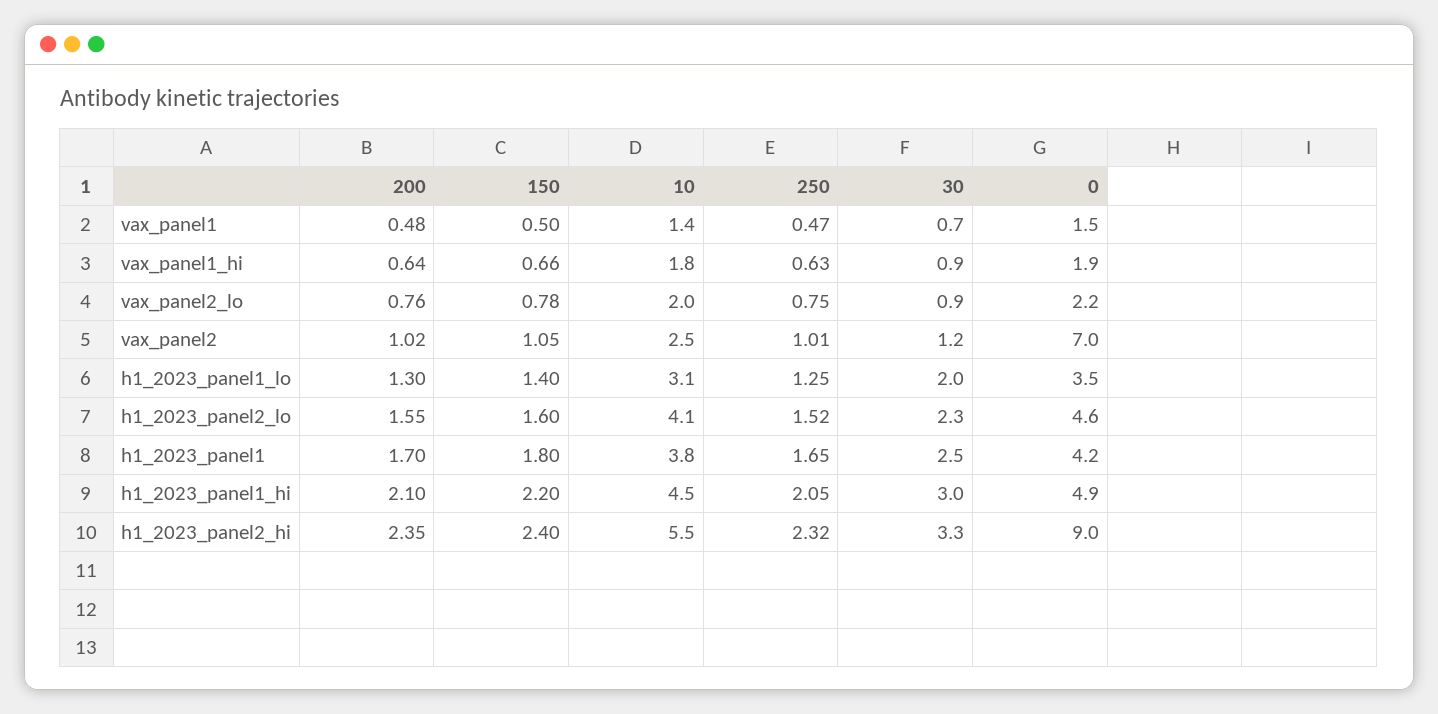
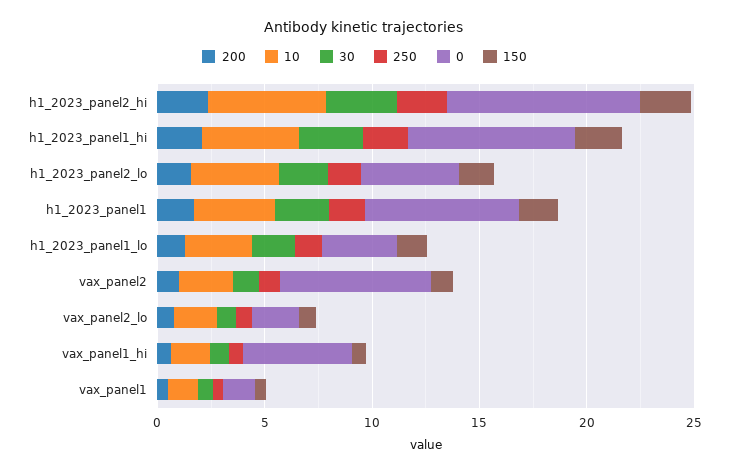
  {
    "200": {
      "vax_panel1": 0.48,
      "vax_panel1_hi": 0.64,
      "vax_panel2_lo": 0.76,
      "vax_panel2": 1.02,
      "h1_2023_panel1_lo": 1.3,
      "h1_2023_panel2_lo": 1.55,
      "h1_2023_panel1": 1.7,
      "h1_2023_panel1_hi": 2.1,
      "h1_2023_panel2_hi": 2.35
    },
    "150": {
      "vax_panel1": 0.5,
      "vax_panel1_hi": 0.66,
      "vax_panel2_lo": 0.78,
      "vax_panel2": 1.05,
      "h1_2023_panel1_lo": 1.4,
      "h1_2023_panel2_lo": 1.6,
      "h1_2023_panel1": 1.8,
      "h1_2023_panel1_hi": 2.2,
      "h1_2023_panel2_hi": 2.4
    },
    "10": {
      "vax_panel1": 1.4,
      "vax_panel1_hi": 1.8,
      "vax_panel2_lo": 2,
      "vax_panel2": 2.5,
      "h1_2023_panel1_lo": 3.1,
      "h1_2023_panel2_lo": 4.1,
      "h1_2023_panel1": 3.8,
      "h1_2023_panel1_hi": 4.5,
      "h1_2023_panel2_hi": 5.5
    },
    "250": {
      "vax_panel1": 0.47,
      "vax_panel1_hi": 0.63,
      "vax_panel2_lo": 0.75,
      "vax_panel2": 1.01,
      "h1_2023_panel1_lo": 1.25,
      "h1_2023_panel2_lo": 1.52,
      "h1_2023_panel1": 1.65,
      "h1_2023_panel1_hi": 2.05,
      "h1_2023_panel2_hi": 2.32
    },
    "30": {
      "vax_panel1": 0.7,
      "vax_panel1_hi": 0.9,
      "vax_panel2_lo": 0.9,
      "vax_panel2": 1.2,
      "h1_2023_panel1_lo": 2,
      "h1_2023_panel2_lo": 2.3,
      "h1_2023_panel1": 2.5,
      "h1_2023_panel1_hi": 3,
      "h1_2023_panel2_hi": 3.3
    },
    "0": {
      "vax_panel1": 1.5,
-     "vax_panel1_hi": 1.9,
+     "vax_panel1_hi": 5,
      "vax_panel2_lo": 2.2,
      "vax_panel2": 7,
      "h1_2023_panel1_lo": 3.5,
      "h1_2023_panel2_lo": 4.6,
-     "h1_2023_panel1": 4.2,
+     "h1_2023_panel1": 7,
-     "h1_2023_panel1_hi": 4.9,
+     "h1_2023_panel1_hi": 8,
      "h1_2023_panel2_hi": 9
    }
  }

